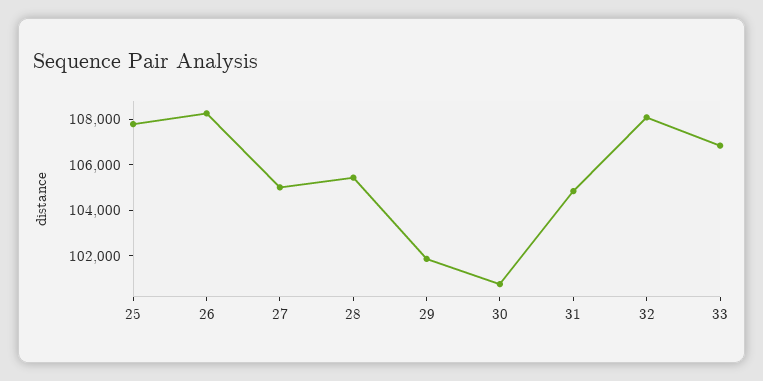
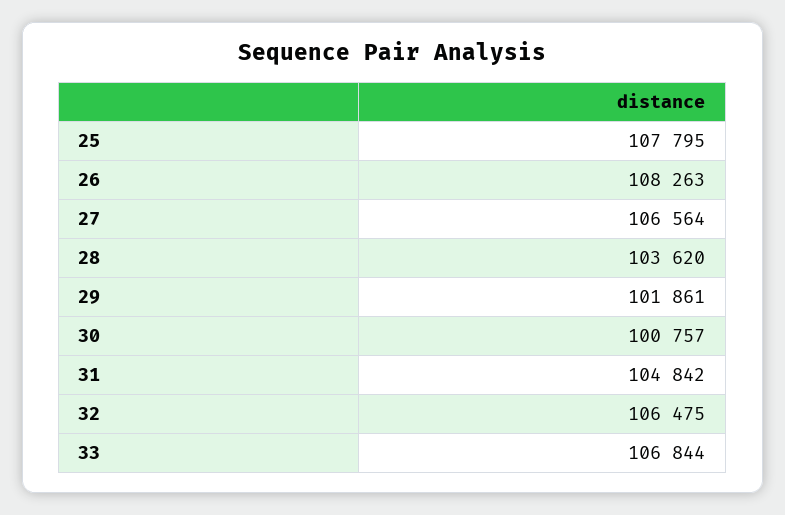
  {
    "25": 107795,
    "26": 108263,
-   "27": 105000,
+   "27": 106564,
-   "28": 105500,
+   "28": 103620,
    "29": 101861,
    "30": 100757,
    "31": 104842,
-   "32": 108000,
+   "32": 106475,
    "33": 106844
  }

